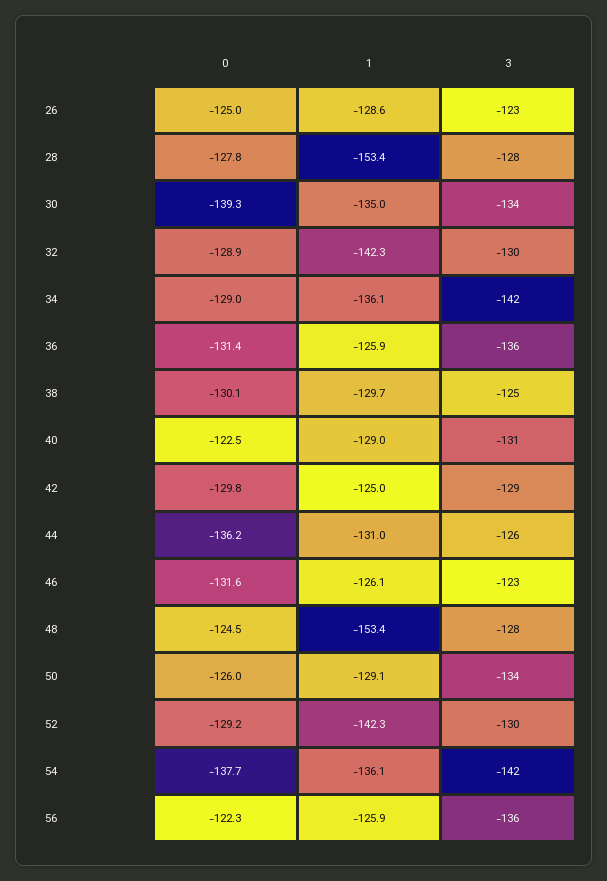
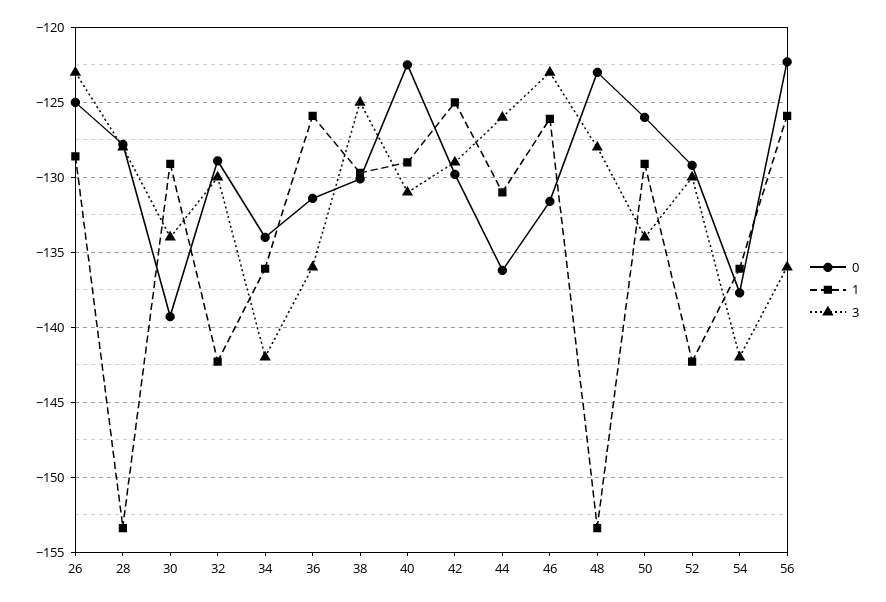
  {
    "0": {
      "26": -125,
      "28": -127.8,
      "30": -139.3,
      "32": -128.9,
-     "34": -129,
+     "34": -134,
      "36": -131.4,
      "38": -130.1,
      "40": -122.5,
      "42": -129.8,
      "44": -136.2,
      "46": -131.6,
-     "48": -124.5,
+     "48": -123,
      "50": -126,
      "52": -129.2,
      "54": -137.7,
      "56": -122.3
    },
    "1": {
      "26": -128.6,
      "28": -153.4,
-     "30": -135,
+     "30": -129,
      "32": -142.3,
      "34": -136.1,
      "36": -125.9,
      "38": -129.7,
      "40": -129,
      "42": -125,
      "44": -131,
      "46": -126.1,
      "48": -153.4,
      "50": -129.1,
      "52": -142.3,
      "54": -136.1,
      "56": -125.9
    },
    "3": {
      "26": -123,
      "28": -128,
      "30": -134,
      "32": -130,
      "34": -142,
      "36": -136,
      "38": -125,
      "40": -131,
      "42": -129,
      "44": -126,
      "46": -123,
      "48": -128,
      "50": -134,
      "52": -130,
      "54": -142,
      "56": -136
    }
  }

